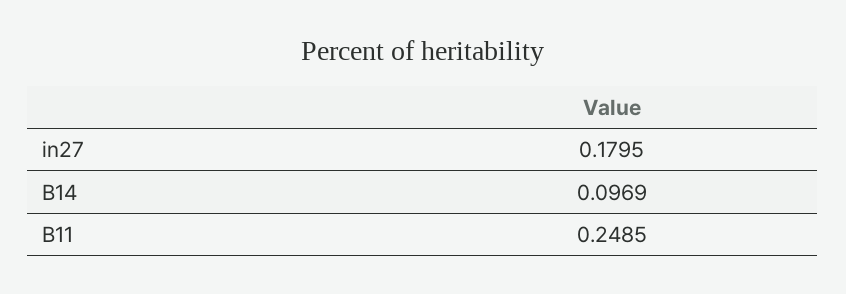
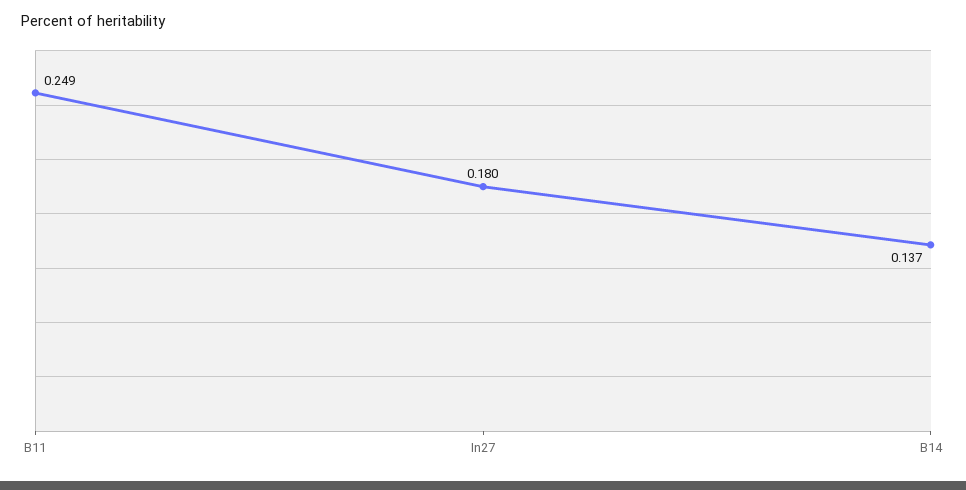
  {
    "in27": 0.1795,
-   "B14": 0.0969,
+   "B14": 0.137,
    "B11": 0.2485
  }

